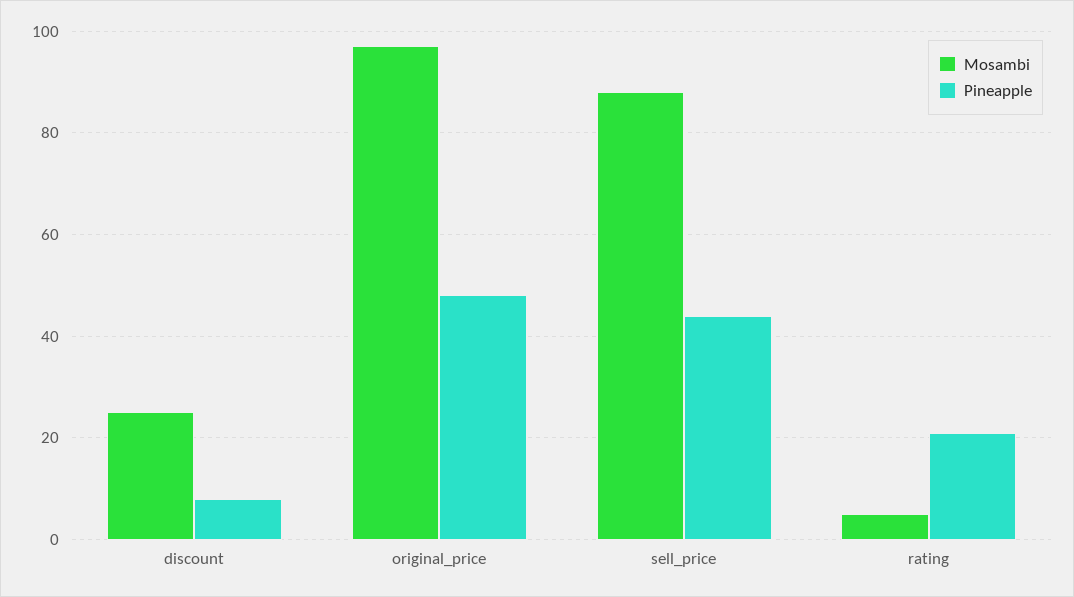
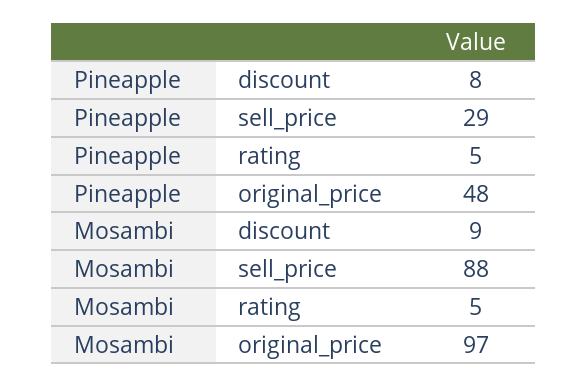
  {
    "Mosambi": {
-     "discount": 25,
+     "discount": 9,
      "original_price": 97,
      "sell_price": 88,
      "rating": 5
    },
    "Pineapple": {
      "discount": 8,
      "original_price": 48,
-     "sell_price": 45,
+     "sell_price": 29,
-     "rating": 20
+     "rating": 5
    }
  }

